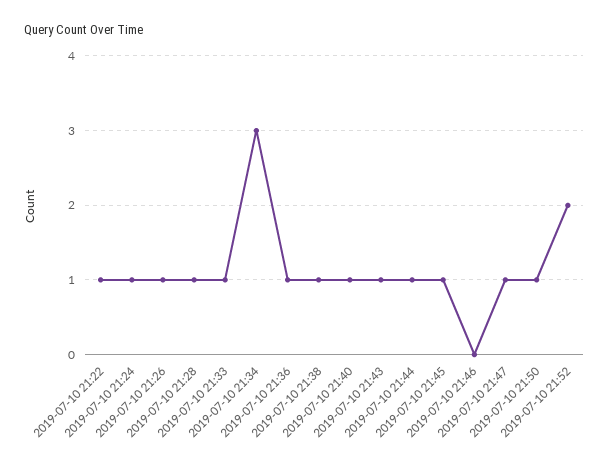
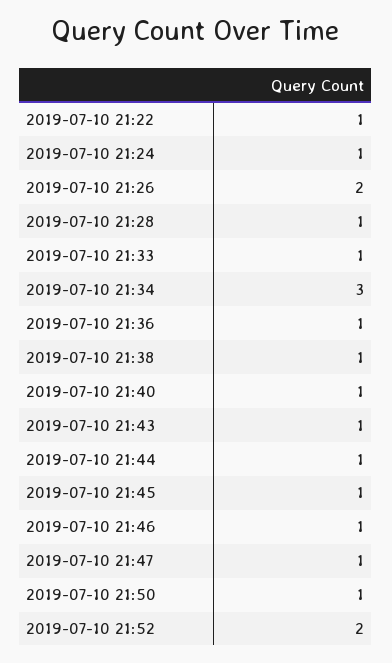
  {
    "2019-07-10 21:22": 1,
    "2019-07-10 21:24": 1,
-   "2019-07-10 21:26": 1,
+   "2019-07-10 21:26": 2,
    "2019-07-10 21:28": 1,
    "2019-07-10 21:33": 1,
    "2019-07-10 21:34": 3,
    "2019-07-10 21:36": 1,
    "2019-07-10 21:38": 1,
    "2019-07-10 21:40": 1,
    "2019-07-10 21:43": 1,
    "2019-07-10 21:44": 1,
    "2019-07-10 21:45": 1,
-   "2019-07-10 21:46": 0,
+   "2019-07-10 21:46": 1,
    "2019-07-10 21:47": 1,
    "2019-07-10 21:50": 1,
    "2019-07-10 21:52": 2
  }

